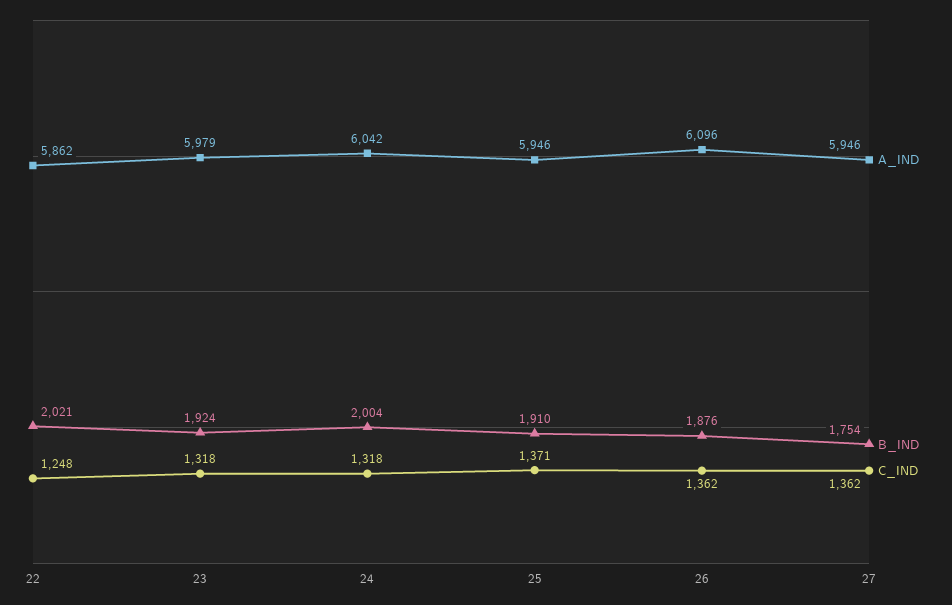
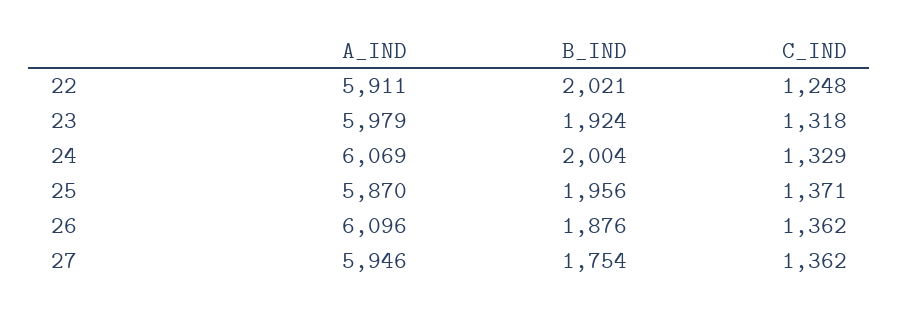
  {
    "A_IND": {
-     "22": 5862,
+     "22": 5911,
      "23": 5979,
-     "24": 6042,
+     "24": 6069,
-     "25": 5946,
+     "25": 5870,
      "26": 6096,
      "27": 5946
    },
    "B_IND": {
      "22": 2021,
      "23": 1924,
      "24": 2004,
-     "25": 1910,
+     "25": 1956,
      "26": 1876,
      "27": 1754
    },
    "C_IND": {
      "22": 1248,
      "23": 1318,
-     "24": 1318,
+     "24": 1329,
      "25": 1371,
      "26": 1362,
      "27": 1362
    }
  }

